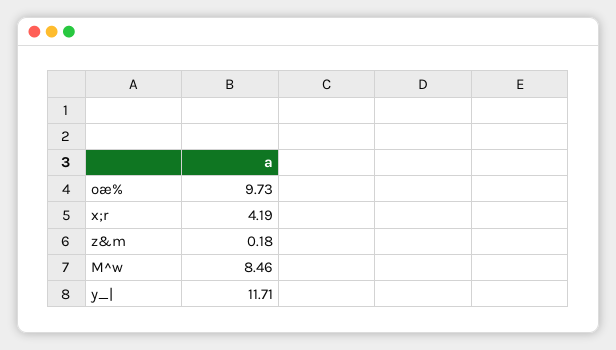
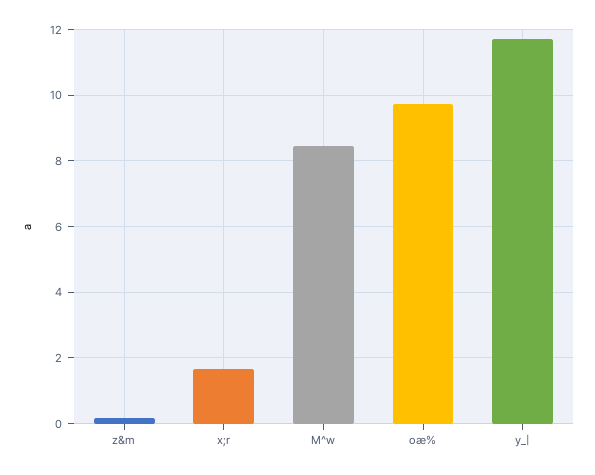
  {
    "oæ%": 9.73,
-   "x;r": 4.19,
+   "x;r": 1.6,
    "z&m": 0.18,
    "M^w": 8.46,
    "y_|": 11.71
  }

